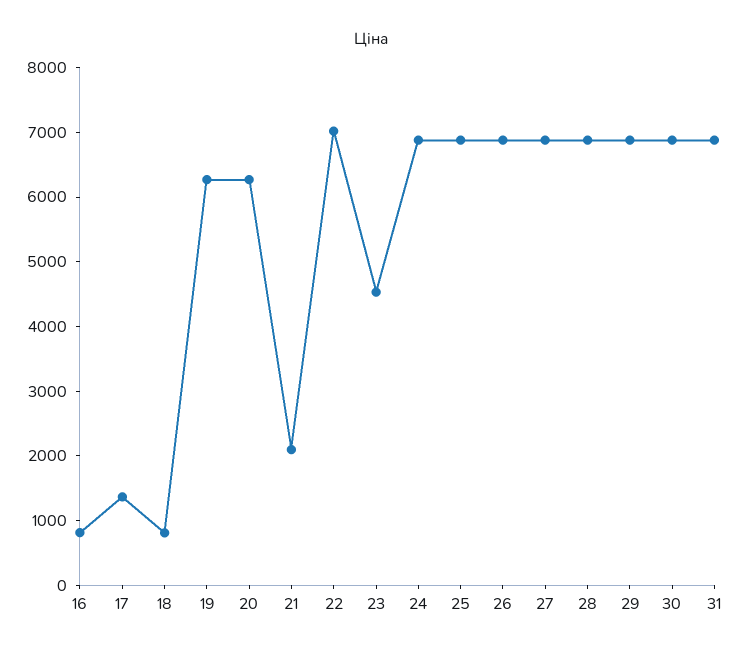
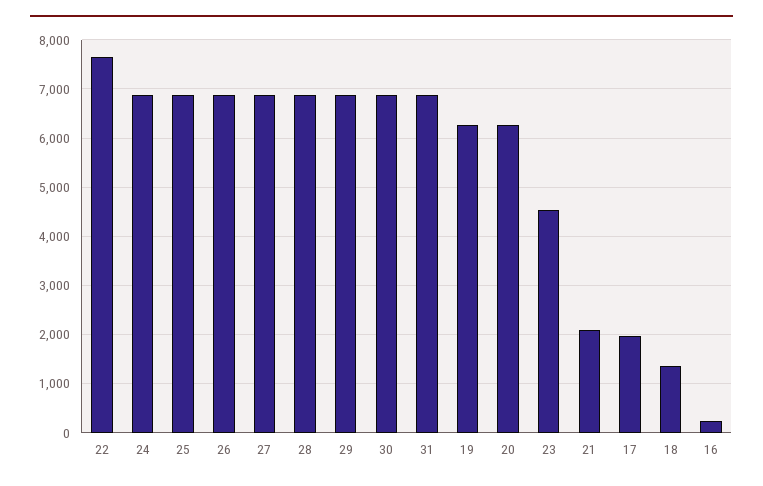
  {
-   "16": 800,
+   "16": 200,
-   "17": 1400,
+   "17": 2000,
-   "18": 800,
+   "18": 1400,
    "19": 6200,
    "20": 6200,
    "21": 2000,
-   "22": 7000,
+   "22": 7600,
    "23": 4600,
    "24": 6800,
    "25": 6800,
    "26": 6800,
    "27": 6800,
    "28": 6800,
    "29": 6800,
    "30": 6800,
    "31": 6800
  }

